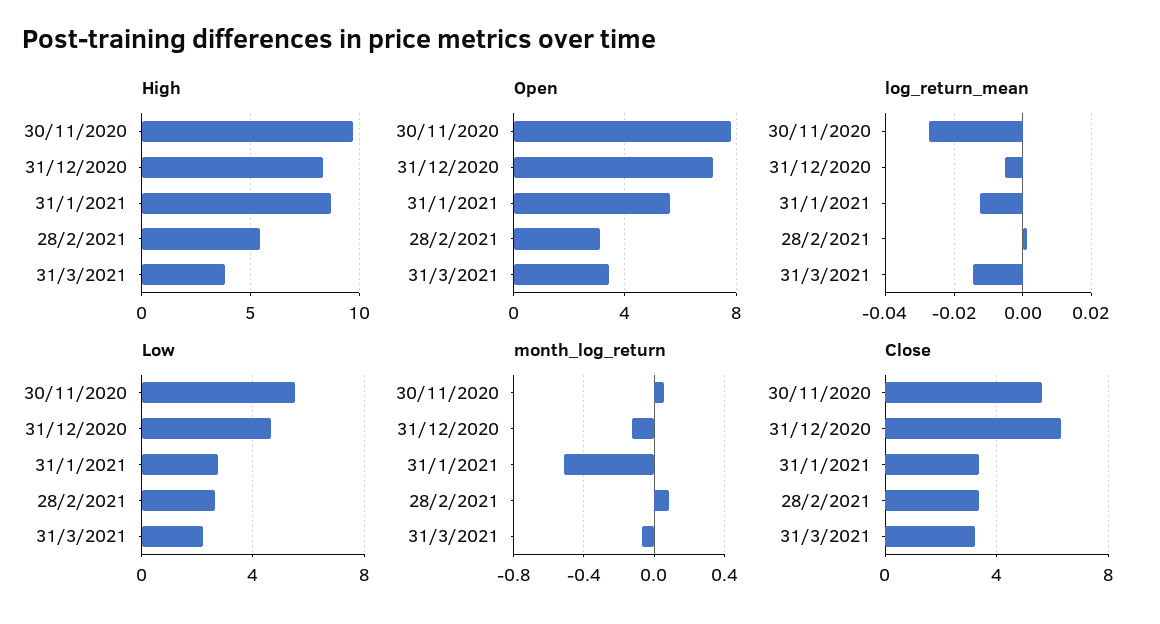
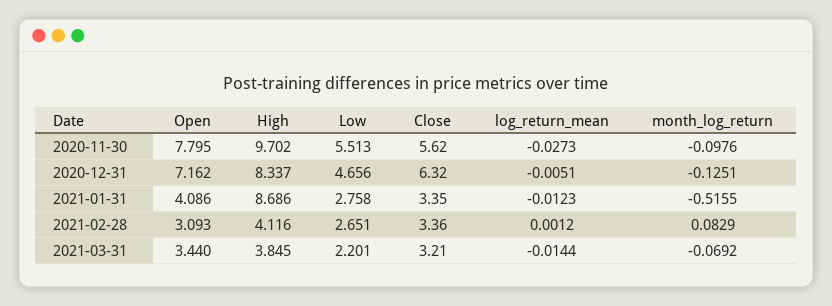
  {
    "High": {
      "30/11/2020": 9.702,
      "31/12/2020": 8.337,
      "31/1/2021": 8.686,
-     "28/2/2021": 5.5,
+     "28/2/2021": 4.116,
      "31/3/2021": 3.845
    },
    "Open": {
      "30/11/2020": 7.795,
      "31/12/2020": 7.162,
-     "31/1/2021": 5.5,
+     "31/1/2021": 4.086,
      "28/2/2021": 3.093,
      "31/3/2021": 3.44
    },
    "log_return_mean": {
      "30/11/2020": -0.0273,
      "31/12/2020": -0.0051,
      "31/1/2021": -0.0123,
      "28/2/2021": 0.0012,
      "31/3/2021": -0.0144
    },
    "Low": {
      "30/11/2020": 5.513,
      "31/12/2020": 4.656,
      "31/1/2021": 2.758,
      "28/2/2021": 2.651,
      "31/3/2021": 2.201
    },
    "month_log_return": {
-     "30/11/2020": 0.05,
+     "30/11/2020": -0.0976,
      "31/12/2020": -0.1251,
      "31/1/2021": -0.5155,
      "28/2/2021": 0.0829,
      "31/3/2021": -0.0692
    },
    "Close": {
      "30/11/2020": 5.62,
      "31/12/2020": 6.32,
      "31/1/2021": 3.35,
      "28/2/2021": 3.36,
      "31/3/2021": 3.21
    }
  }

